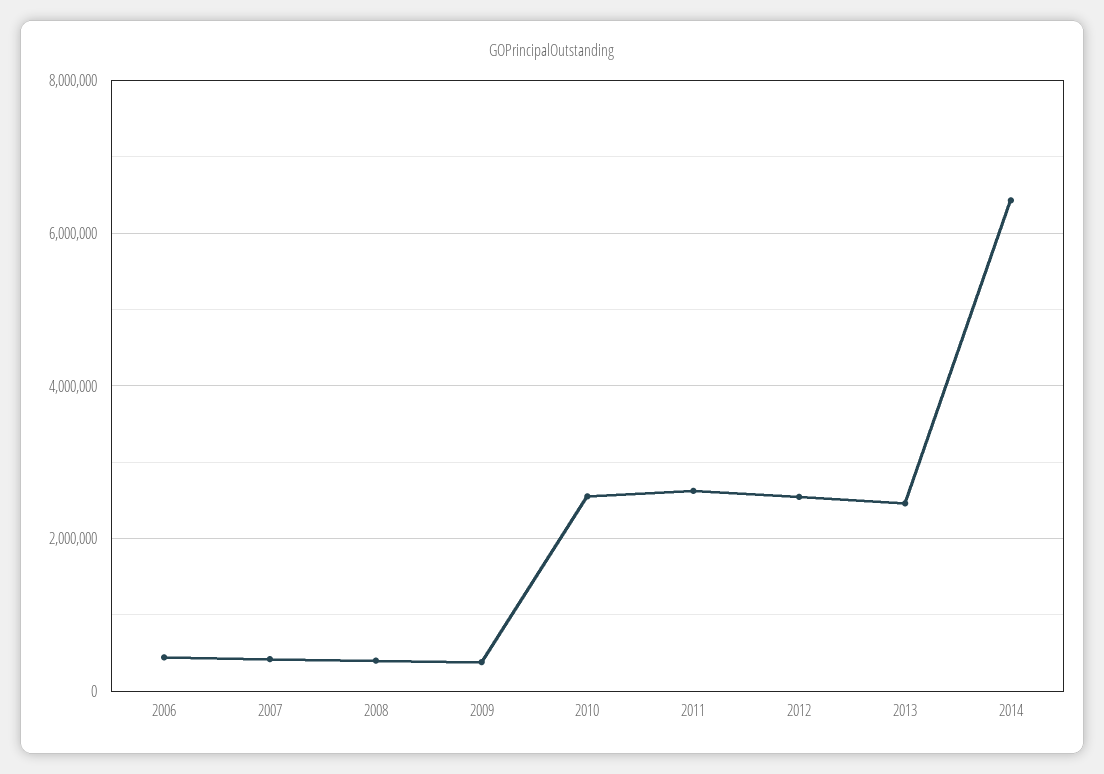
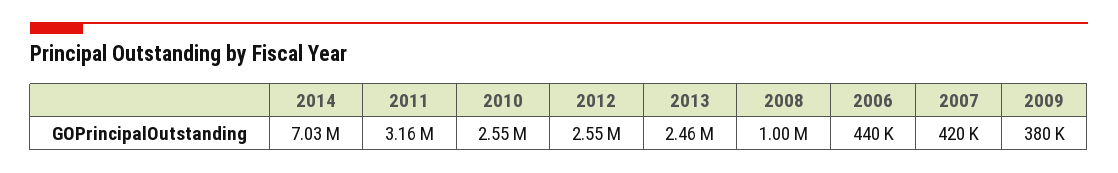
  {
    "2006": 440000,
    "2007": 420000,
-   "2008": 400000,
+   "2008": 1000000,
    "2009": 380000,
    "2010": 2550000,
-   "2011": 2600000,
+   "2011": 3160000,
    "2012": 2550000,
    "2013": 2460000,
-   "2014": 6400000
+   "2014": 7030000
  }

